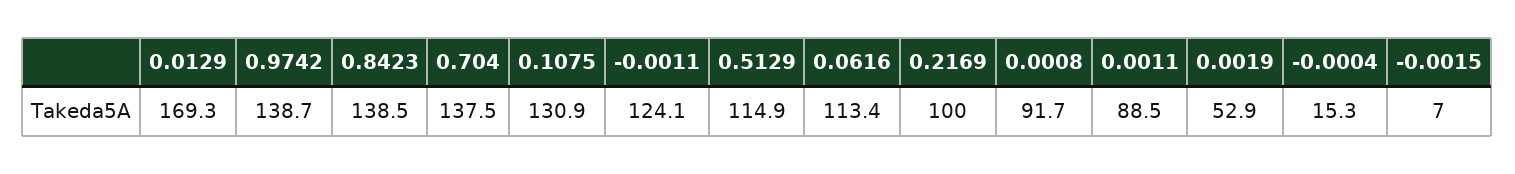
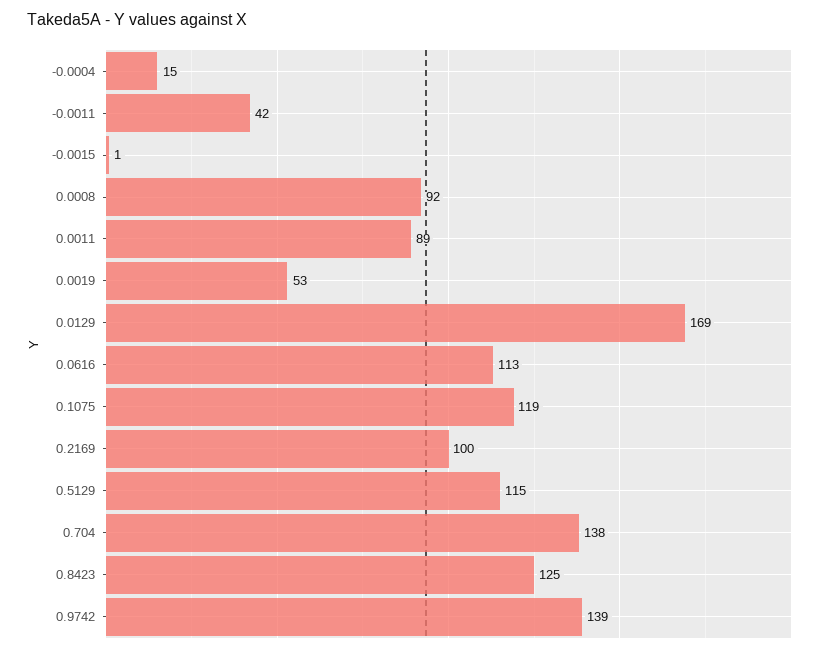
  {
    "0.0129": 169.3,
    "0.9742": 138.7,
-   "0.8423": 138.5,
+   "0.8423": 125,
    "0.704": 137.5,
-   "0.1075": 130.9,
+   "0.1075": 119,
-   "-0.0011": 124.1,
+   "-0.0011": 42,
    "0.5129": 114.9,
    "0.0616": 113.4,
    "0.2169": 100,
    "0.0008": 91.7,
    "0.0011": 88.5,
    "0.0019": 52.9,
    "-0.0004": 15.3,
-   "-0.0015": 7
+   "-0.0015": 1
  }

